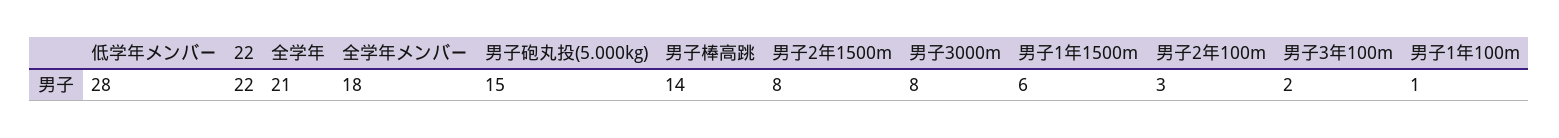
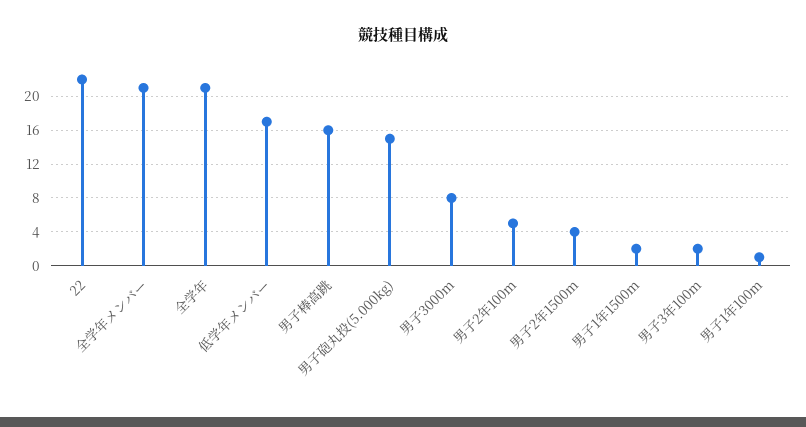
  {
-   "低学年メンバー": 28,
+   "低学年メンバー": 17,
    "22": 22,
    "全学年": 21,
-   "全学年メンバー": 18,
+   "全学年メンバー": 21,
    "男子砲丸投(5.000kg)": 15,
-   "男子棒高跳": 14,
+   "男子棒高跳": 16,
-   "男子2年1500m": 8,
+   "男子2年1500m": 4,
    "男子3000m": 8,
-   "男子1年1500m": 6,
+   "男子1年1500m": 2,
-   "男子2年100m": 3,
+   "男子2年100m": 5,
    "男子3年100m": 2,
    "男子1年100m": 1
  }

